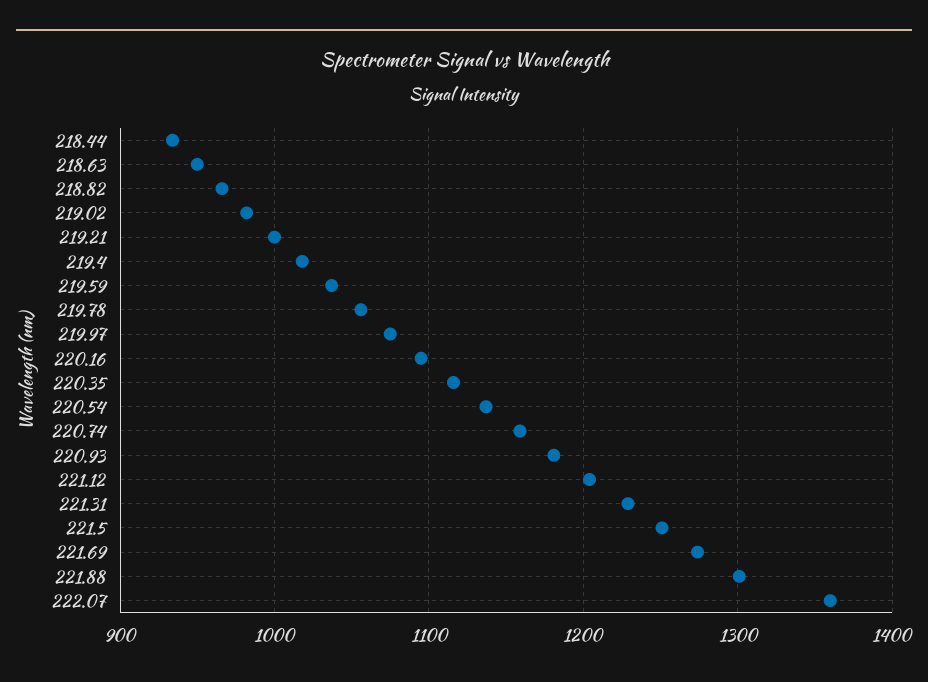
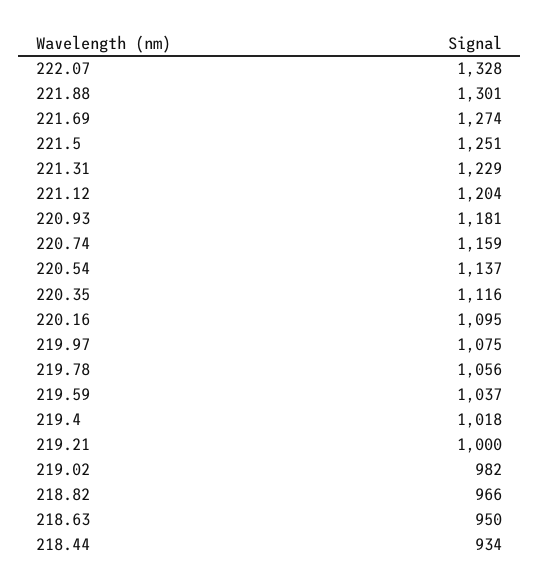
  {
    "218.44": 934,
    "218.63": 950,
    "218.82": 966,
    "219.02": 982,
    "219.21": 1000,
    "219.4": 1018,
    "219.59": 1037,
    "219.78": 1056,
    "219.97": 1075,
    "220.16": 1095,
    "220.35": 1116,
    "220.54": 1137,
    "220.74": 1159,
    "220.93": 1181,
    "221.12": 1204,
    "221.31": 1229,
    "221.5": 1251,
    "221.69": 1274,
    "221.88": 1301,
-   "222.07": 1360
+   "222.07": 1328
  }

